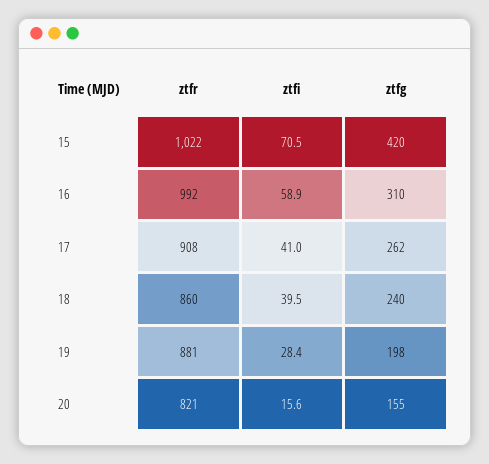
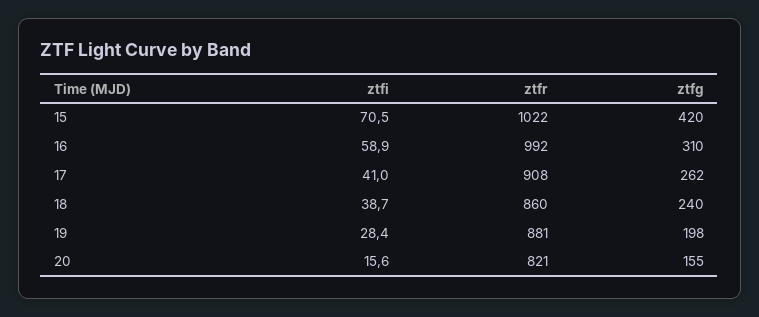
  {
    "ztfr": {
      "15": 1022,
      "16": 992,
      "17": 908,
      "18": 860,
      "19": 881,
      "20": 821
    },
    "ztfi": {
      "15": 70.5,
      "16": 58.9,
      "17": 41,
-     "18": 39.5,
+     "18": 38.7,
      "19": 28.4,
      "20": 15.6
    },
    "ztfg": {
      "15": 420,
      "16": 310,
      "17": 262,
      "18": 240,
      "19": 198,
      "20": 155
    }
  }

